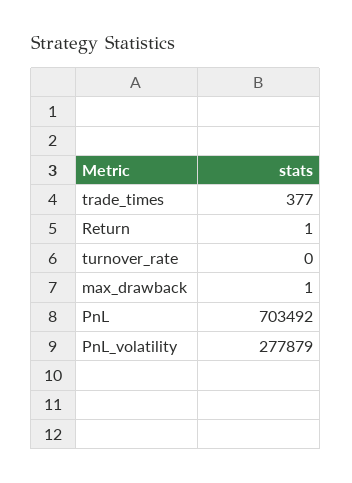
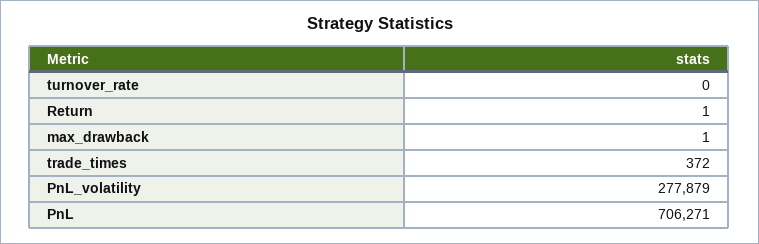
  {
-   "trade_times": 377,
+   "trade_times": 372,
    "Return": 1,
    "turnover_rate": 0,
    "max_drawback": 1,
-   "PnL": 703492,
+   "PnL": 706271,
    "PnL_volatility": 277879
  }

